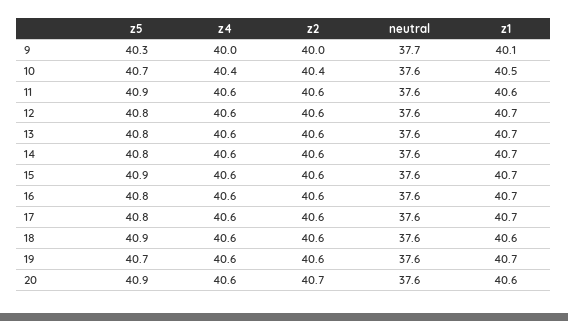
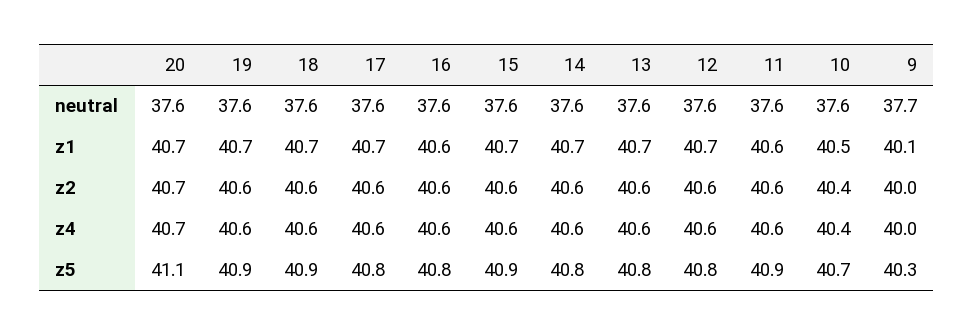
  {
    "z5": {
      "9": 40.3,
      "10": 40.7,
      "11": 40.9,
      "12": 40.8,
      "13": 40.8,
      "14": 40.8,
      "15": 40.9,
      "16": 40.8,
      "17": 40.8,
      "18": 40.9,
-     "19": 40.7,
+     "19": 40.9,
-     "20": 40.9
+     "20": 41.1
    },
    "z4": {
      "9": 40,
      "10": 40.4,
      "11": 40.6,
      "12": 40.6,
      "13": 40.6,
      "14": 40.6,
      "15": 40.6,
      "16": 40.6,
      "17": 40.6,
      "18": 40.6,
      "19": 40.6,
-     "20": 40.6
+     "20": 40.7
    },
    "z2": {
      "9": 40,
      "10": 40.4,
      "11": 40.6,
      "12": 40.6,
      "13": 40.6,
      "14": 40.6,
      "15": 40.6,
      "16": 40.6,
      "17": 40.6,
      "18": 40.6,
      "19": 40.6,
      "20": 40.7
    },
    "neutral": {
      "9": 37.7,
      "10": 37.6,
      "11": 37.6,
      "12": 37.6,
      "13": 37.6,
      "14": 37.6,
      "15": 37.6,
      "16": 37.6,
      "17": 37.6,
      "18": 37.6,
      "19": 37.6,
      "20": 37.6
    },
    "z1": {
      "9": 40.1,
      "10": 40.5,
      "11": 40.6,
      "12": 40.7,
      "13": 40.7,
      "14": 40.7,
      "15": 40.7,
-     "16": 40.7,
+     "16": 40.6,
      "17": 40.7,
-     "18": 40.6,
+     "18": 40.7,
      "19": 40.7,
-     "20": 40.6
+     "20": 40.7
    }
  }

